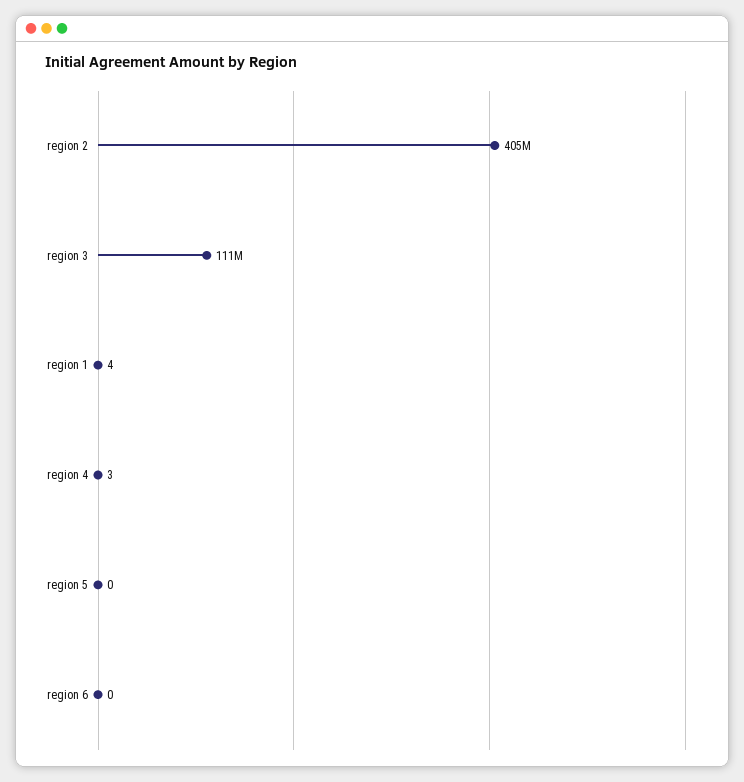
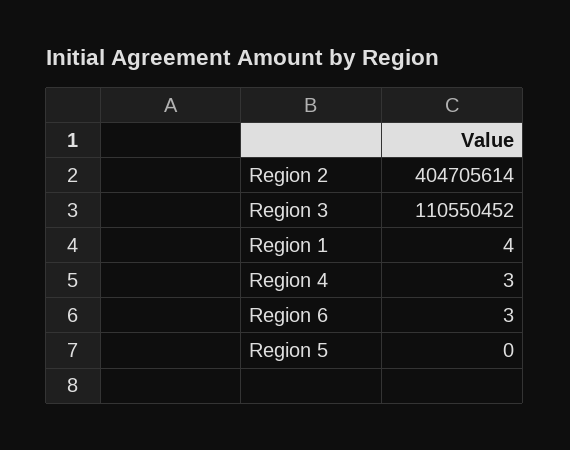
  {
    "region 2": 404705614,
    "region 3": 110550452,
    "region 1": 4,
    "region 4": 3,
    "region 5": 0,
-   "region 6": 0
+   "region 6": 3
  }

